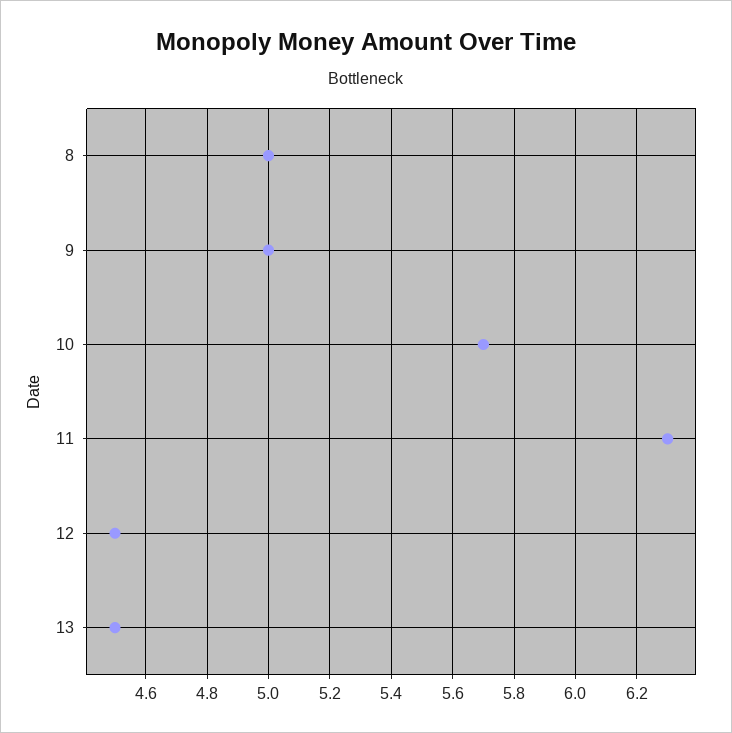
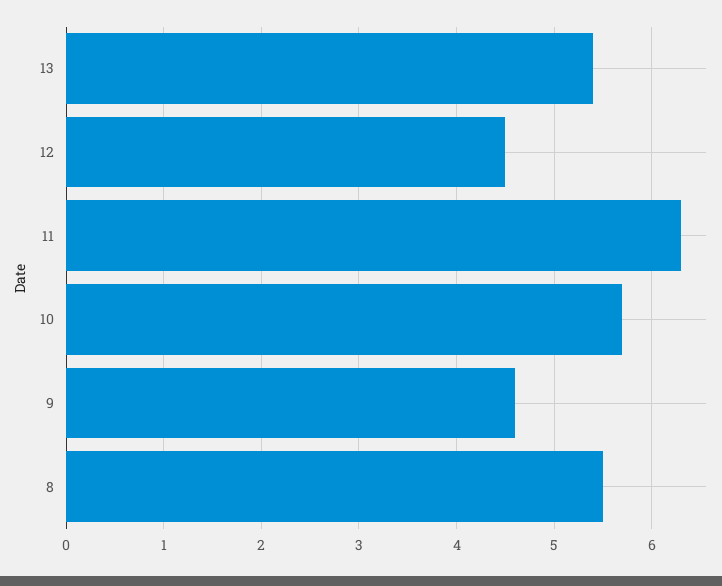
  {
-   "8": 5,
+   "8": 5.5,
-   "9": 5,
+   "9": 4.6,
    "10": 5.7,
    "11": 6.3,
    "12": 4.5,
-   "13": 4.5
+   "13": 5.4
  }

